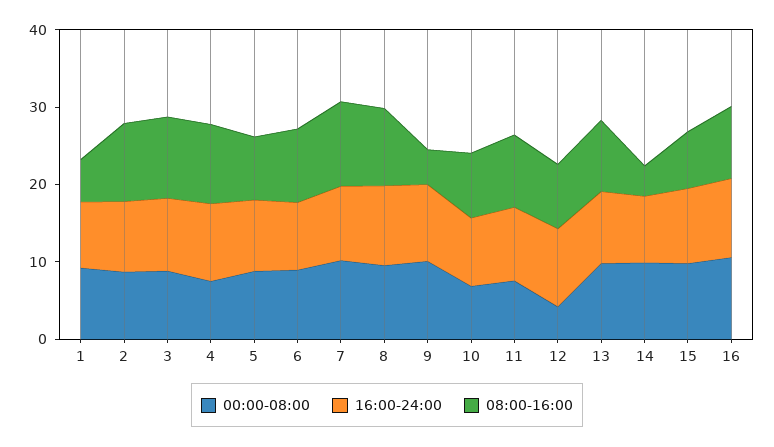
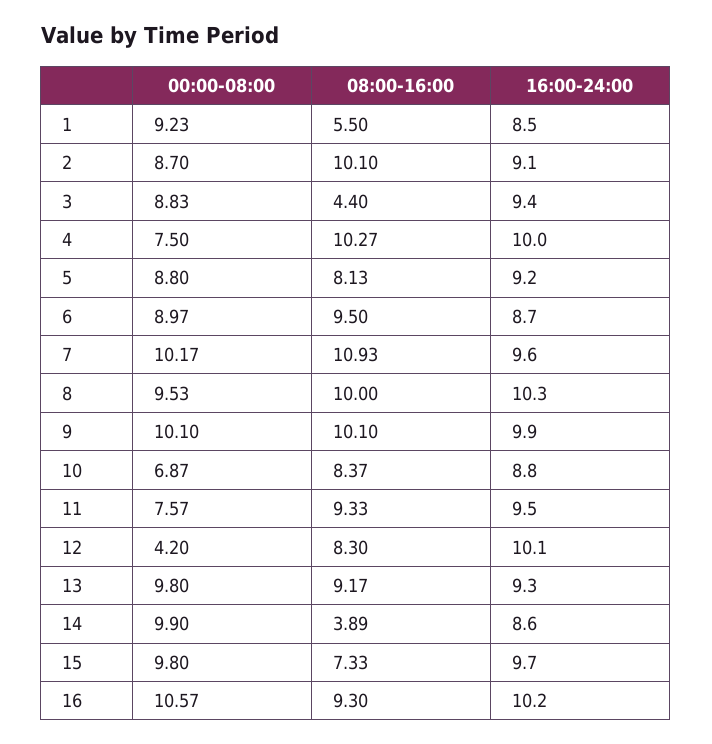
  {
    "00:00-08:00": {
      "1": 9.23,
      "2": 8.7,
      "3": 8.83,
      "4": 7.5,
      "5": 8.8,
      "6": 8.97,
      "7": 10.17,
      "8": 9.53,
      "9": 10.1,
      "10": 6.87,
      "11": 7.57,
      "12": 4.2,
      "13": 9.8,
      "14": 9.9,
      "15": 9.8,
      "16": 10.57
    },
    "16:00-24:00": {
      "1": 8.5,
      "2": 9.1,
      "3": 9.4,
      "4": 10,
      "5": 9.2,
      "6": 8.7,
      "7": 9.6,
      "8": 10.3,
      "9": 9.9,
      "10": 8.8,
      "11": 9.5,
      "12": 10.1,
      "13": 9.3,
      "14": 8.6,
      "15": 9.7,
      "16": 10.2
    },
    "08:00-16:00": {
      "1": 5.5,
      "2": 10.1,
-     "3": 10,
+     "3": 4.4,
      "4": 10.27,
      "5": 8.13,
      "6": 9.5,
      "7": 10.93,
      "8": 10,
-     "9": 4,
+     "9": 10.1,
      "10": 8.37,
      "11": 9.33,
      "12": 8.3,
      "13": 9.17,
      "14": 3.89,
      "15": 7.33,
      "16": 9.3
    }
  }

